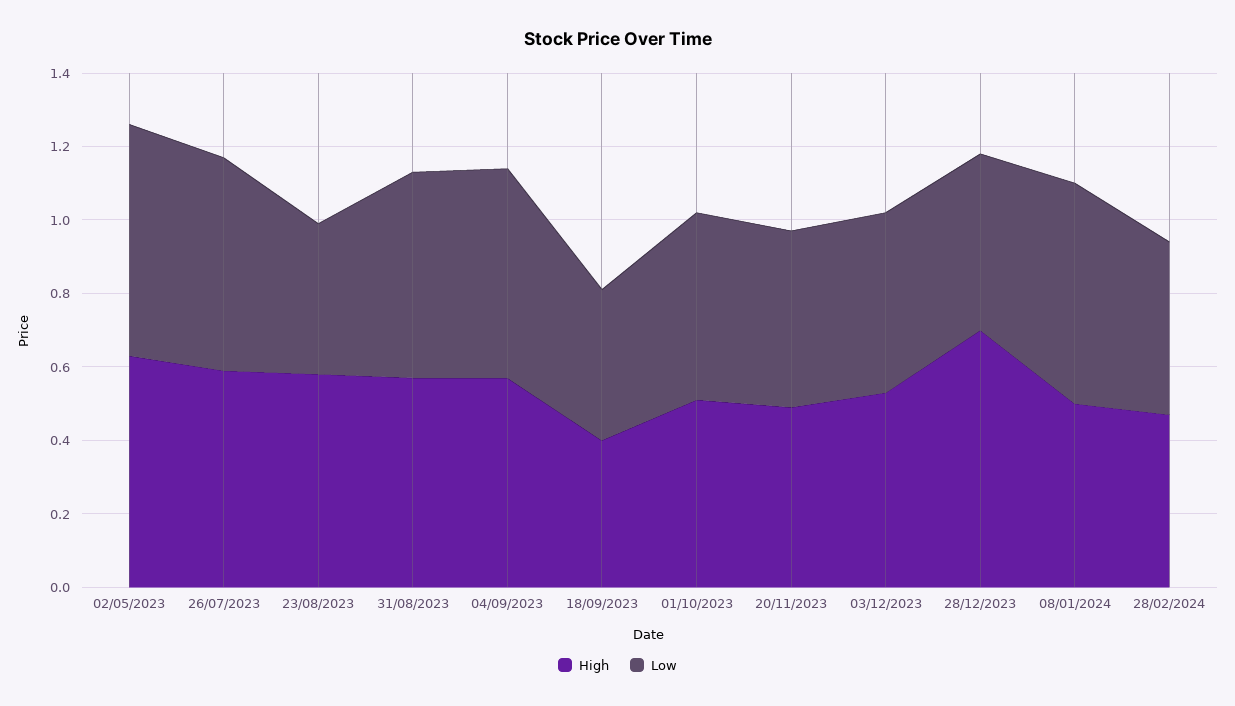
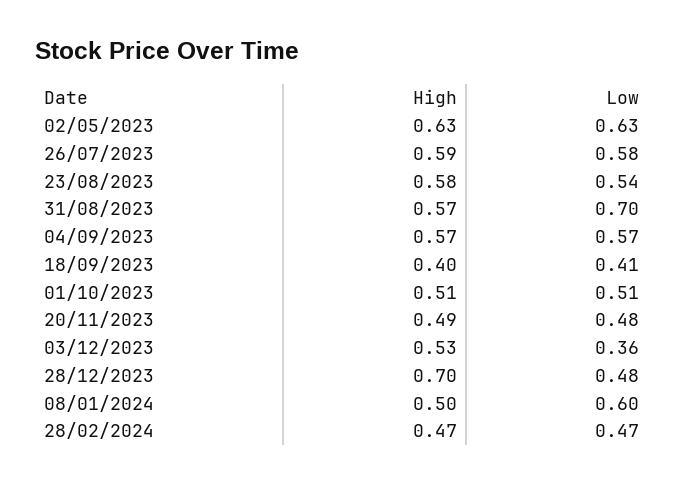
  {
    "High": {
      "02/05/2023": 0.63,
      "26/07/2023": 0.59,
      "23/08/2023": 0.58,
      "31/08/2023": 0.57,
      "04/09/2023": 0.57,
      "18/09/2023": 0.4,
      "01/10/2023": 0.51,
      "20/11/2023": 0.49,
      "03/12/2023": 0.53,
      "28/12/2023": 0.7,
      "08/01/2024": 0.5,
      "28/02/2024": 0.47
    },
    "Low": {
      "02/05/2023": 0.63,
      "26/07/2023": 0.58,
-     "23/08/2023": 0.4,
+     "23/08/2023": 0.54,
-     "31/08/2023": 0.55,
+     "31/08/2023": 0.7,
      "04/09/2023": 0.57,
      "18/09/2023": 0.41,
      "01/10/2023": 0.51,
      "20/11/2023": 0.48,
-     "03/12/2023": 0.5,
+     "03/12/2023": 0.36,
      "28/12/2023": 0.48,
      "08/01/2024": 0.6,
      "28/02/2024": 0.47
    }
  }

